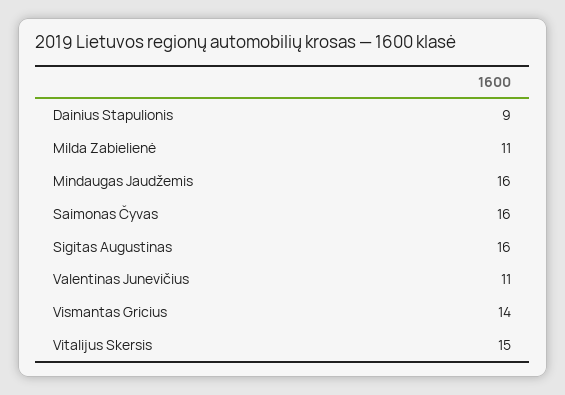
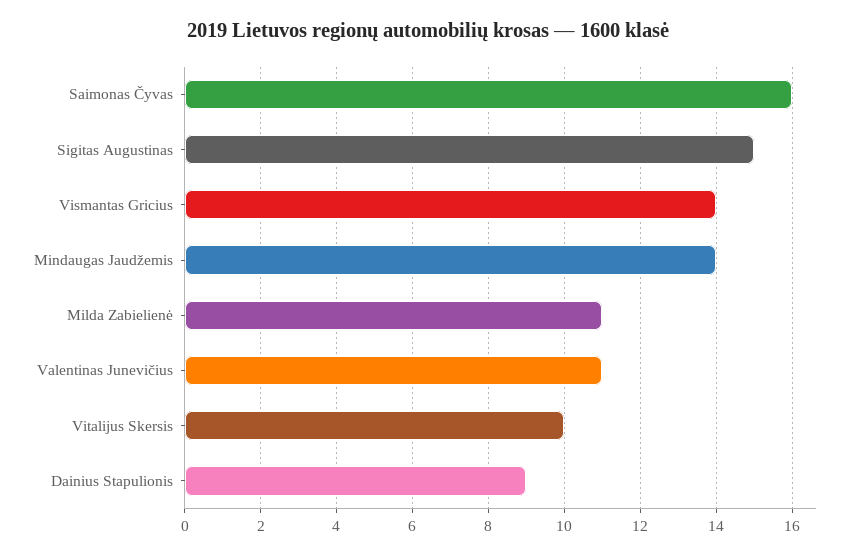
  {
    "Dainius Stapulionis": 9,
    "Milda Zabielienė": 11,
-   "Mindaugas Jaudžemis": 16,
+   "Mindaugas Jaudžemis": 14,
    "Saimonas Čyvas": 16,
-   "Sigitas Augustinas": 16,
+   "Sigitas Augustinas": 15,
    "Valentinas Junevičius": 11,
    "Vismantas Gricius": 14,
-   "Vitalijus Skersis": 15
+   "Vitalijus Skersis": 10
  }

